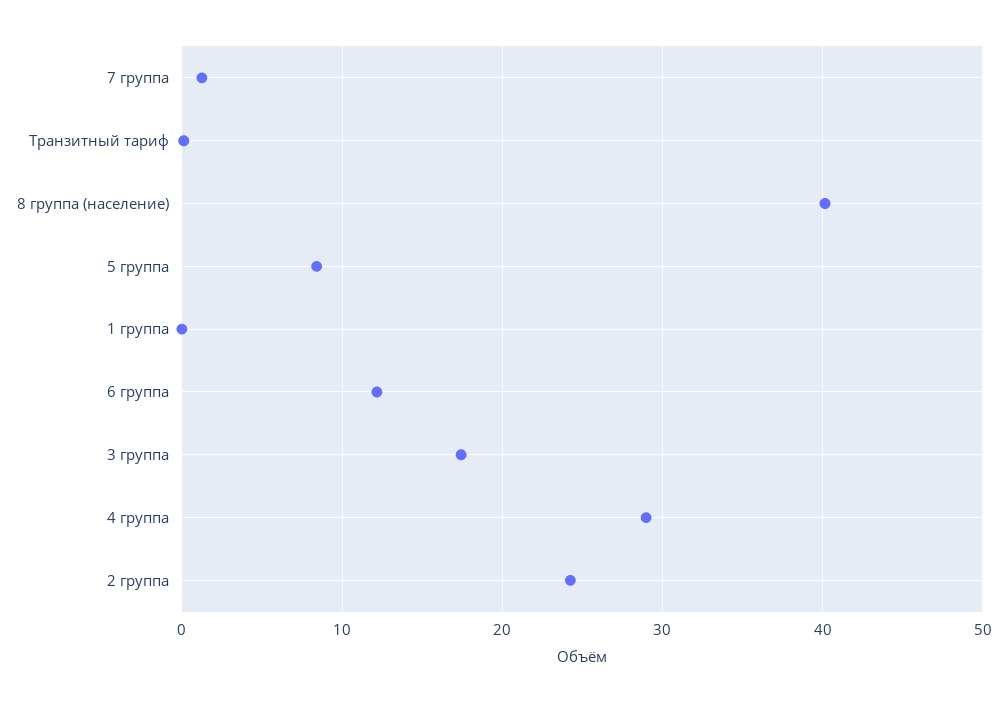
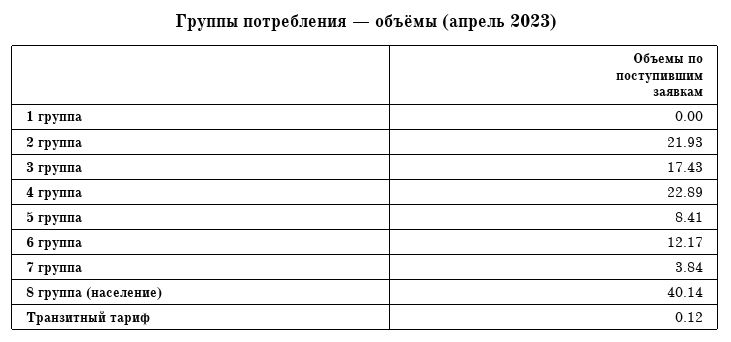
  {
-   "7 группа": 1,
+   "7 группа": 3.84,
    "Транзитный тариф": 0.12,
    "8 группа (население)": 40.14,
    "5 группа": 8.41,
    "1 группа": 0,
    "6 группа": 12.17,
    "3 группа": 17.43,
-   "4 группа": 29,
+   "4 группа": 22.89,
-   "2 группа": 24
+   "2 группа": 21.93
  }

